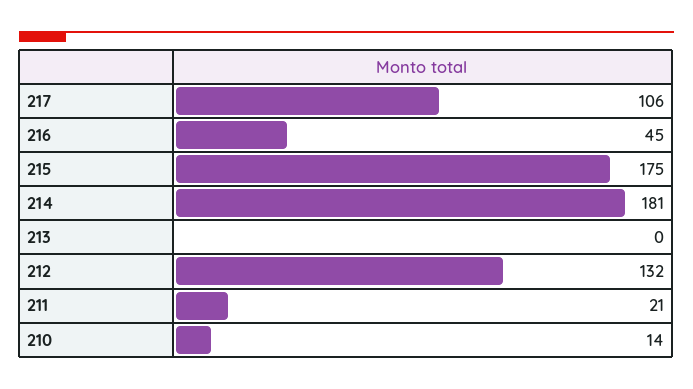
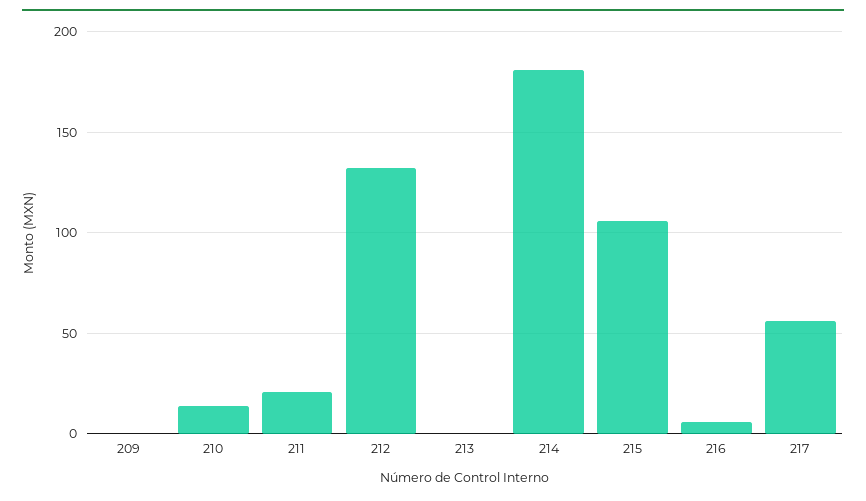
  {
-   "217": 106,
+   "217": 55,
-   "216": 45,
+   "216": 5,
-   "215": 175,
+   "215": 105,
    "214": 181,
    "213": 0,
    "212": 132,
    "211": 21,
-   "210": 14
+   "210": 14,
+   "209": 0
  }

